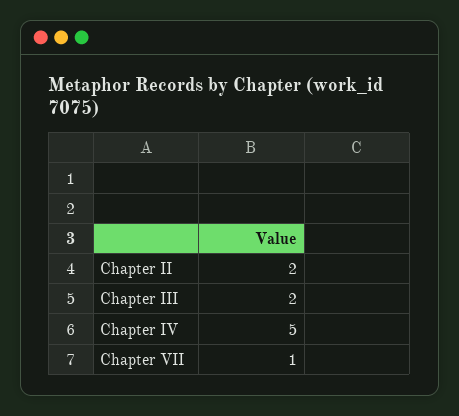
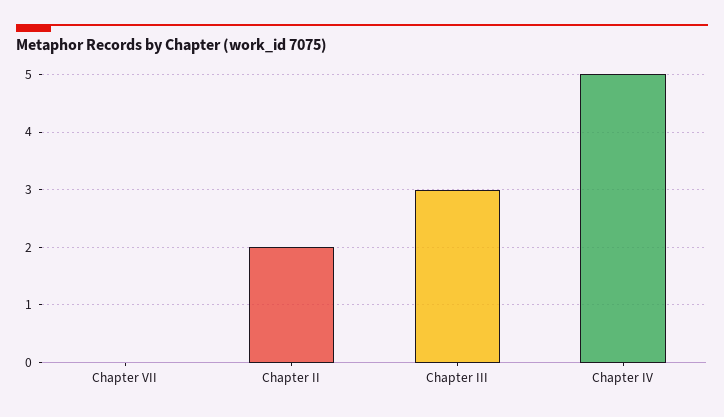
  {
    "Chapter II": 2,
-   "Chapter III": 2,
+   "Chapter III": 3,
    "Chapter IV": 5,
-   "Chapter VII": 1
+   "Chapter VII": 0
  }

